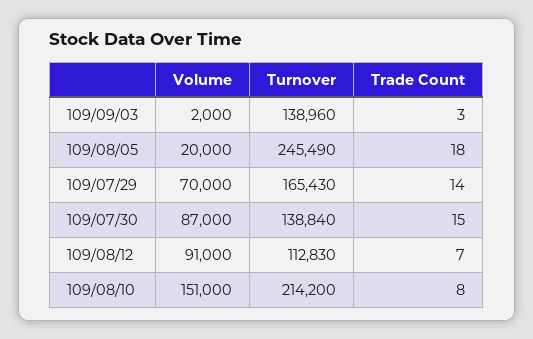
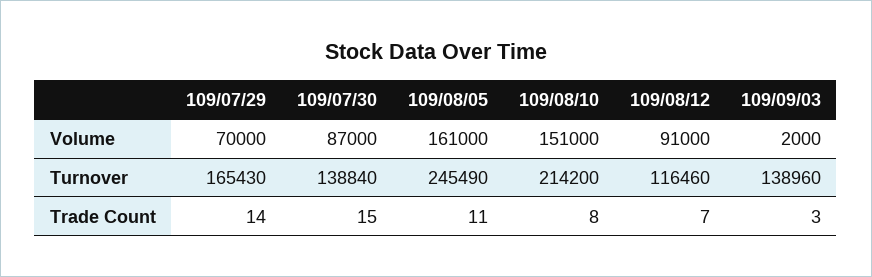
  {
    "Volume": {
      "109/09/03": 2000,
-     "109/08/05": 20000,
+     "109/08/05": 161000,
      "109/07/29": 70000,
      "109/07/30": 87000,
      "109/08/12": 91000,
      "109/08/10": 151000
    },
    "Turnover": {
      "109/09/03": 138960,
      "109/08/05": 245490,
      "109/07/29": 165430,
      "109/07/30": 138840,
-     "109/08/12": 112830,
+     "109/08/12": 116460,
      "109/08/10": 214200
    },
    "Trade Count": {
      "109/09/03": 3,
-     "109/08/05": 18,
+     "109/08/05": 11,
      "109/07/29": 14,
      "109/07/30": 15,
      "109/08/12": 7,
      "109/08/10": 8
    }
  }

